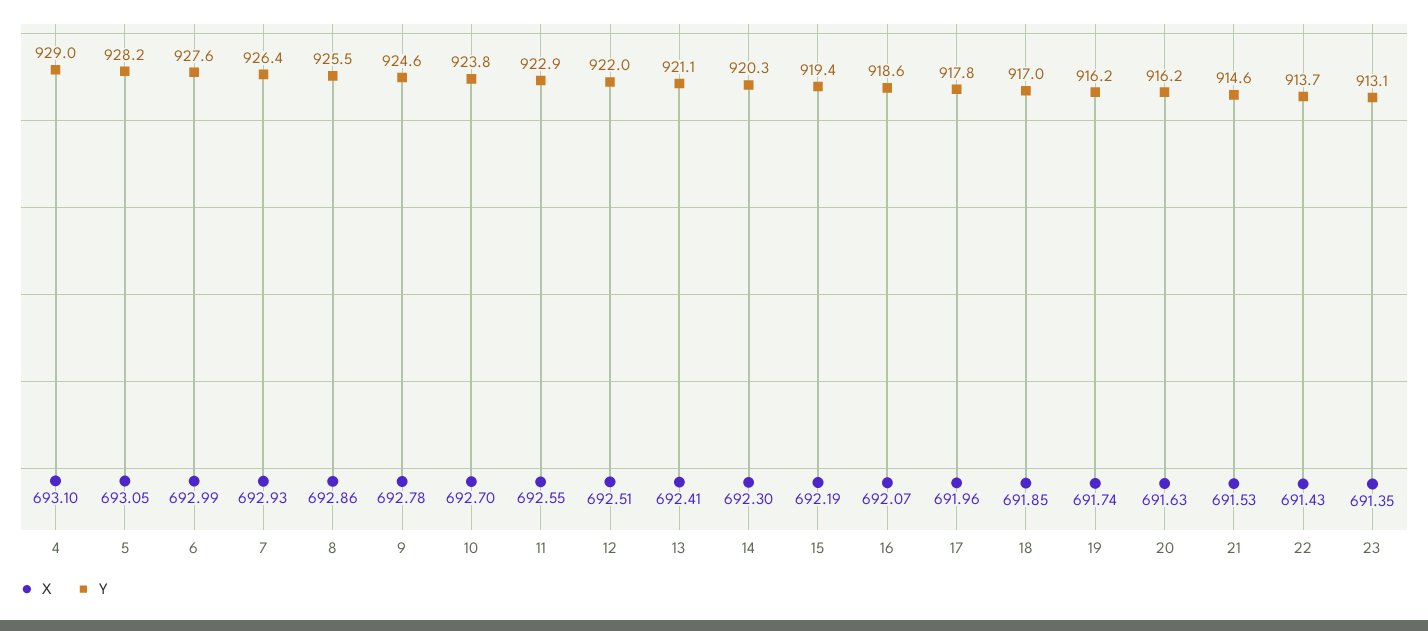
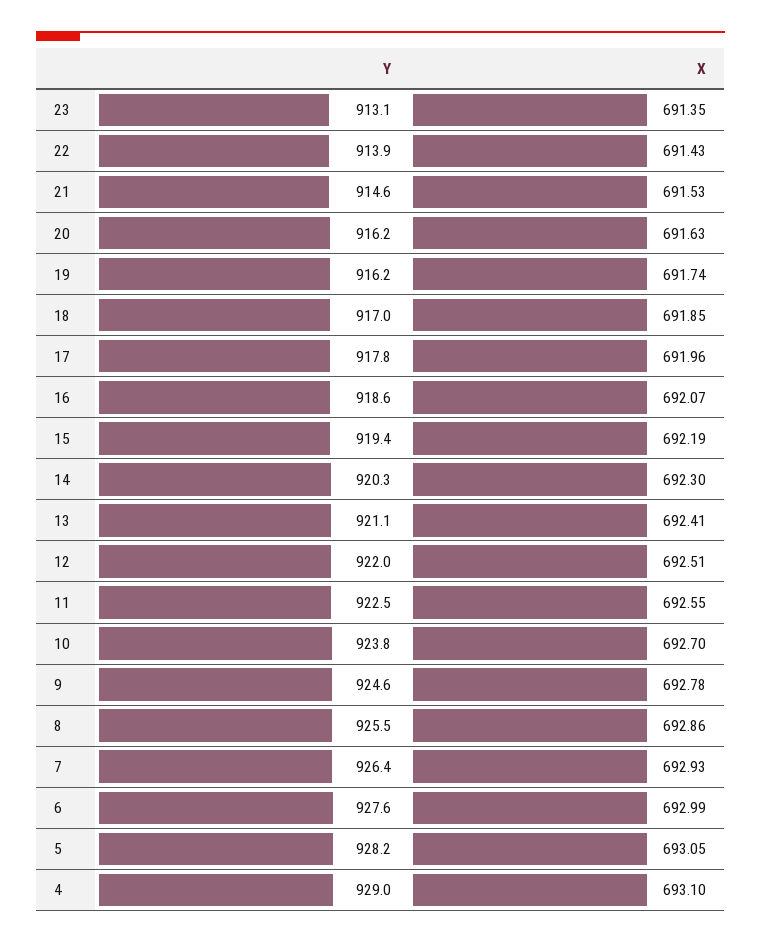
  {
    "X": {
      "4": 693.1,
      "5": 693.05,
      "6": 692.99,
      "7": 692.93,
      "8": 692.86,
      "9": 692.78,
      "10": 692.7,
      "11": 692.55,
      "12": 692.51,
      "13": 692.41,
      "14": 692.3,
      "15": 692.19,
      "16": 692.07,
      "17": 691.96,
      "18": 691.85,
      "19": 691.74,
      "20": 691.63,
      "21": 691.53,
      "22": 691.43,
      "23": 691.35
    },
    "Y": {
      "4": 929,
      "5": 928.2,
      "6": 927.6,
      "7": 926.4,
      "8": 925.5,
      "9": 924.6,
      "10": 923.8,
-     "11": 922.9,
+     "11": 922.5,
      "12": 922,
      "13": 921.1,
      "14": 920.3,
      "15": 919.4,
      "16": 918.6,
      "17": 917.8,
      "18": 917,
      "19": 916.2,
      "20": 916.2,
      "21": 914.6,
-     "22": 913.7,
+     "22": 913.9,
      "23": 913.1
    }
  }

